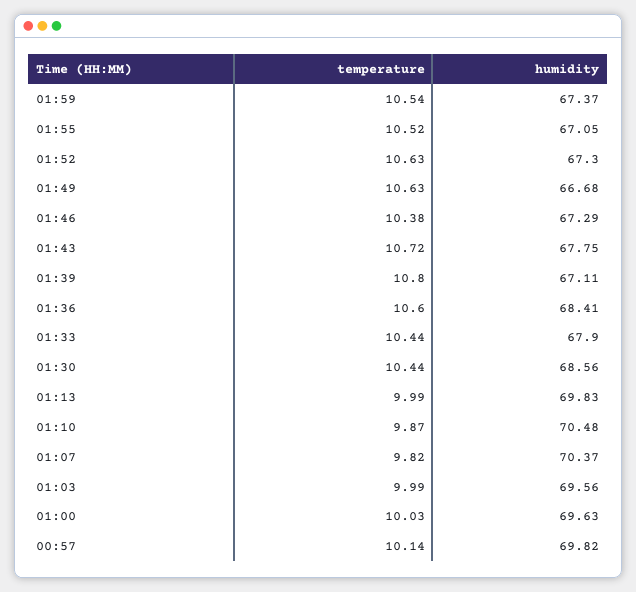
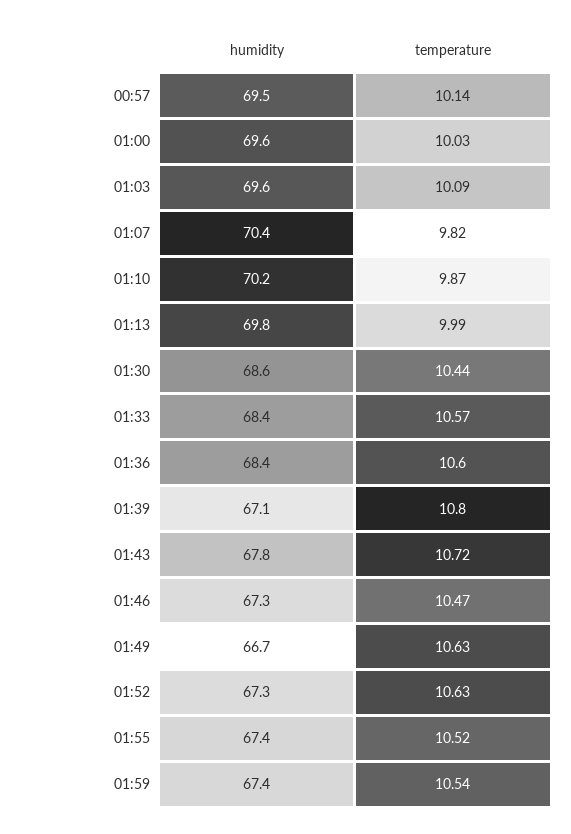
  {
    "temperature": {
      "01:59": 10.54,
      "01:55": 10.52,
      "01:52": 10.63,
      "01:49": 10.63,
-     "01:46": 10.38,
+     "01:46": 10.47,
      "01:43": 10.72,
      "01:39": 10.8,
      "01:36": 10.6,
-     "01:33": 10.44,
+     "01:33": 10.57,
      "01:30": 10.44,
      "01:13": 9.99,
      "01:10": 9.87,
      "01:07": 9.82,
-     "01:03": 9.99,
+     "01:03": 10.09,
      "01:00": 10.03,
      "00:57": 10.14
    },
    "humidity": {
      "01:59": 67.37,
-     "01:55": 67.05,
+     "01:55": 67.4,
      "01:52": 67.3,
      "01:49": 66.68,
      "01:46": 67.29,
      "01:43": 67.75,
      "01:39": 67.11,
      "01:36": 68.41,
-     "01:33": 67.9,
+     "01:33": 68.4,
      "01:30": 68.56,
      "01:13": 69.83,
-     "01:10": 70.48,
+     "01:10": 70.2,
      "01:07": 70.37,
      "01:03": 69.56,
      "01:00": 69.63,
-     "00:57": 69.82
+     "00:57": 69.5
    }
  }

